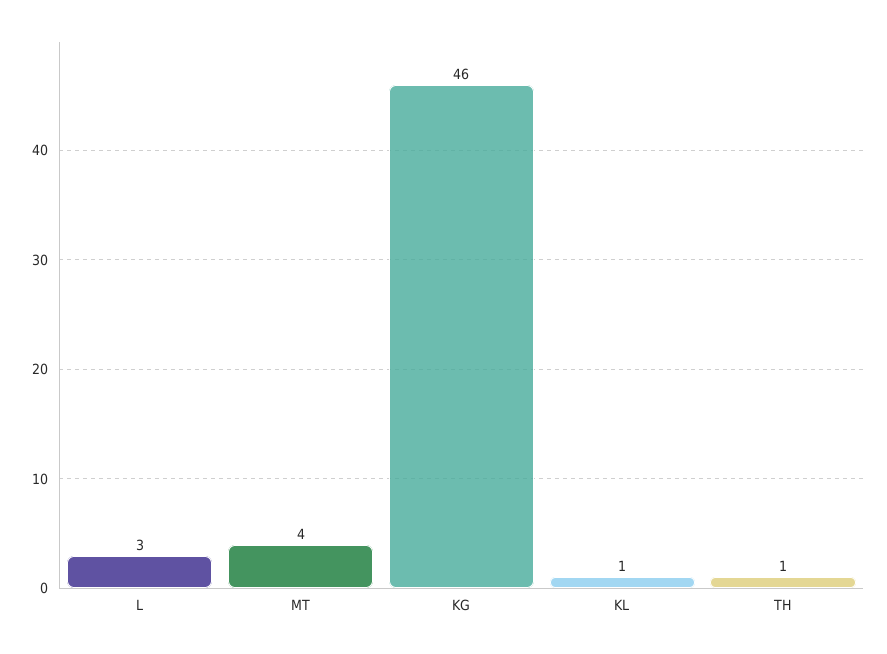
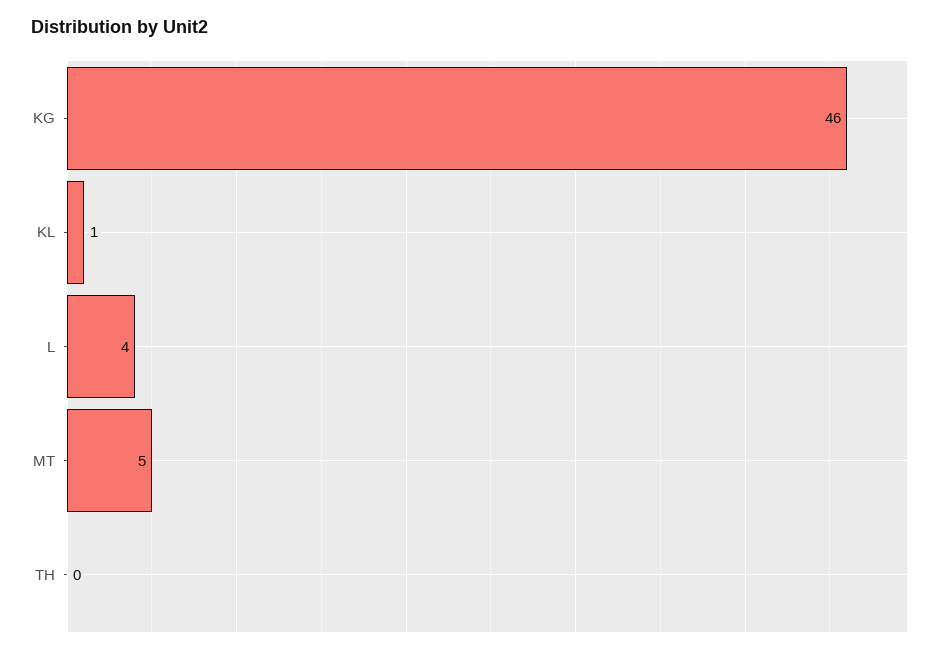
  {
-   "L": 3,
+   "L": 4,
-   "MT": 4,
+   "MT": 5,
    "KG": 46,
    "KL": 1,
-   "TH": 1
+   "TH": 0
  }

